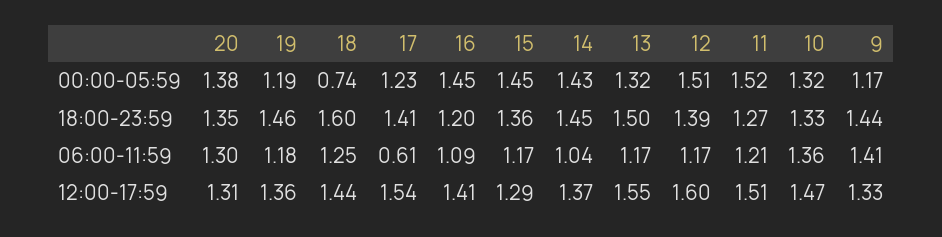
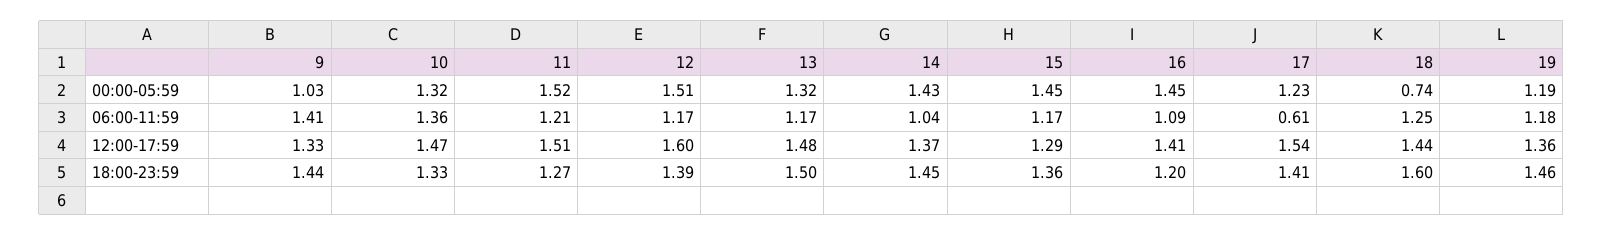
  {
-   "20": {
-     "00:00-05:59": 1.38,
-     "18:00-23:59": 1.35,
-     "06:00-11:59": 1.3,
-     "12:00-17:59": 1.31
-   },
    "19": {
      "00:00-05:59": 1.19,
      "18:00-23:59": 1.46,
      "06:00-11:59": 1.18,
      "12:00-17:59": 1.36
    },
    "18": {
      "00:00-05:59": 0.74,
      "18:00-23:59": 1.6,
      "06:00-11:59": 1.25,
      "12:00-17:59": 1.44
    },
    "17": {
      "00:00-05:59": 1.23,
      "18:00-23:59": 1.41,
      "06:00-11:59": 0.61,
      "12:00-17:59": 1.54
    },
    "16": {
      "00:00-05:59": 1.45,
      "18:00-23:59": 1.2,
      "06:00-11:59": 1.09,
      "12:00-17:59": 1.41
    },
    "15": {
      "00:00-05:59": 1.45,
      "18:00-23:59": 1.36,
      "06:00-11:59": 1.17,
      "12:00-17:59": 1.29
    },
    "14": {
      "00:00-05:59": 1.43,
      "18:00-23:59": 1.45,
      "06:00-11:59": 1.04,
      "12:00-17:59": 1.37
    },
    "13": {
      "00:00-05:59": 1.32,
      "18:00-23:59": 1.5,
      "06:00-11:59": 1.17,
-     "12:00-17:59": 1.55
+     "12:00-17:59": 1.48
    },
    "12": {
      "00:00-05:59": 1.51,
      "18:00-23:59": 1.39,
      "06:00-11:59": 1.17,
      "12:00-17:59": 1.6
    },
    "11": {
      "00:00-05:59": 1.52,
      "18:00-23:59": 1.27,
      "06:00-11:59": 1.21,
      "12:00-17:59": 1.51
    },
    "10": {
      "00:00-05:59": 1.32,
      "18:00-23:59": 1.33,
      "06:00-11:59": 1.36,
      "12:00-17:59": 1.47
    },
    "9": {
-     "00:00-05:59": 1.17,
+     "00:00-05:59": 1.03,
      "18:00-23:59": 1.44,
      "06:00-11:59": 1.41,
      "12:00-17:59": 1.33
    }
  }

